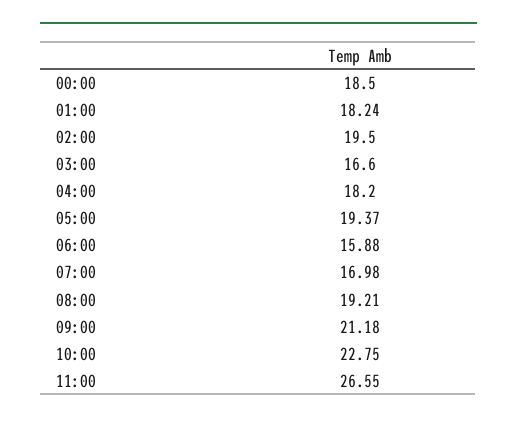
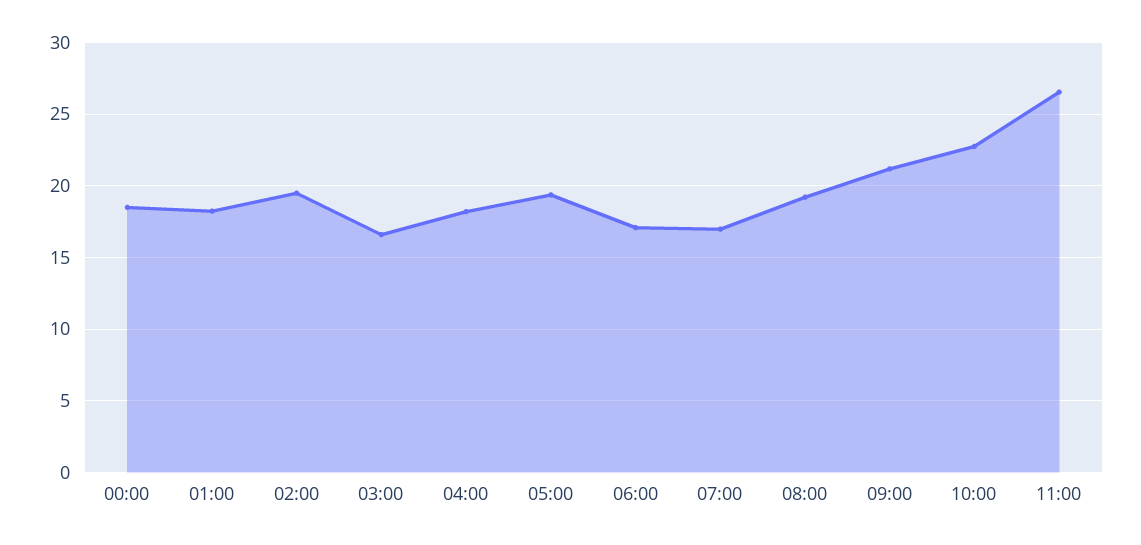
  {
    "00:00": 18.5,
    "01:00": 18.24,
    "02:00": 19.5,
    "03:00": 16.6,
    "04:00": 18.2,
    "05:00": 19.37,
-   "06:00": 15.88,
+   "06:00": 17,
    "07:00": 16.98,
    "08:00": 19.21,
    "09:00": 21.18,
    "10:00": 22.75,
    "11:00": 26.55
  }

